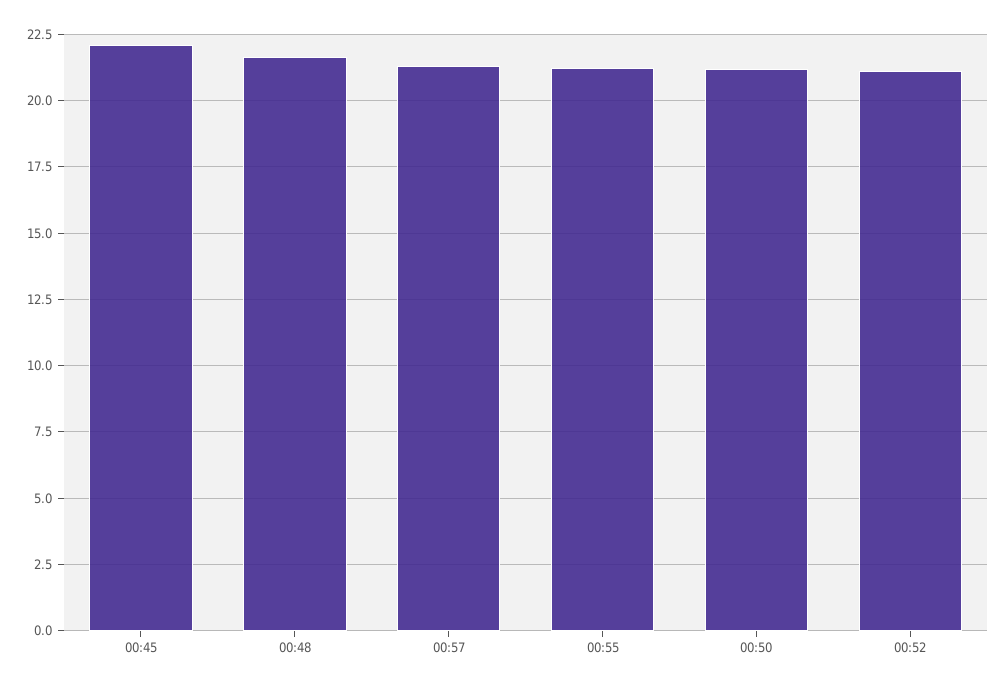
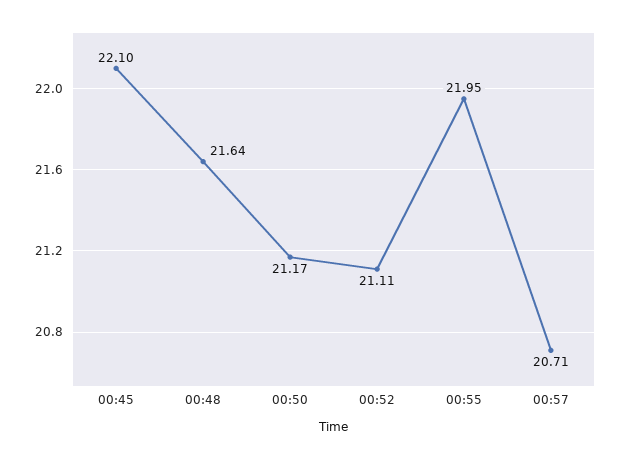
  {
    "00:45": 22.1,
    "00:48": 21.64,
-   "00:57": 21.25,
+   "00:57": 20.71,
-   "00:55": 21.25,
+   "00:55": 21.95,
    "00:50": 21.17,
    "00:52": 21.11
  }

